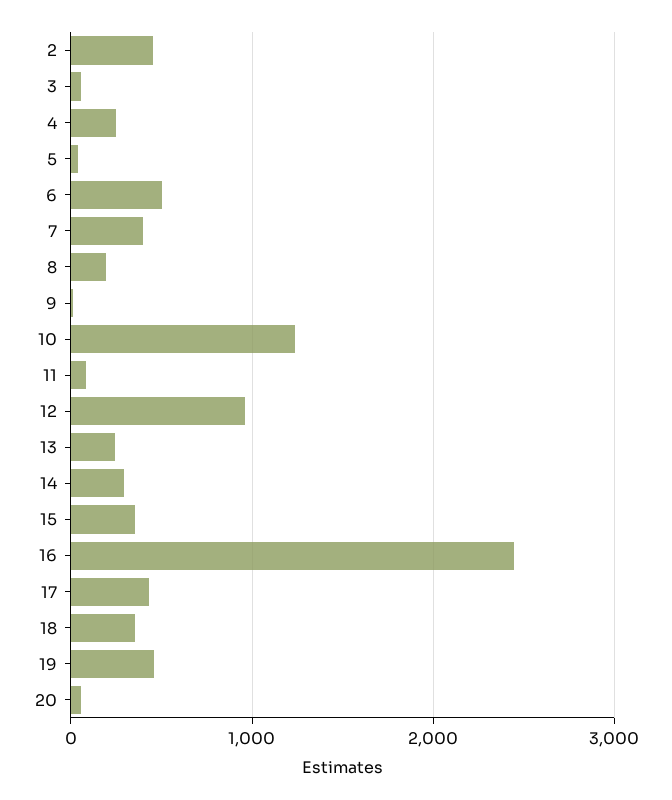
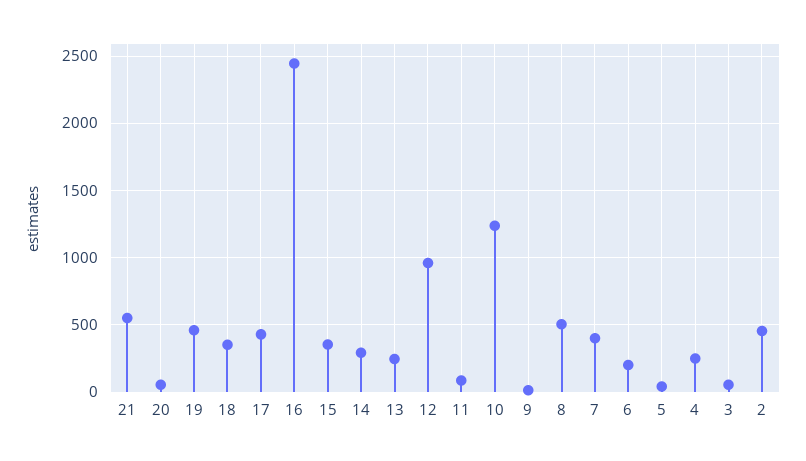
  {
    "2": 450,
    "3": 50,
    "4": 250,
    "5": 50,
-   "6": 500,
+   "6": 200,
    "7": 400,
-   "8": 200,
+   "8": 500,
    "9": 0,
    "10": 1250,
    "11": 100,
    "12": 950,
    "13": 250,
    "14": 300,
    "15": 350,
    "16": 2450,
    "17": 450,
    "18": 350,
    "19": 450,
-   "20": 50
+   "20": 50,
+   "21": 550
  }

